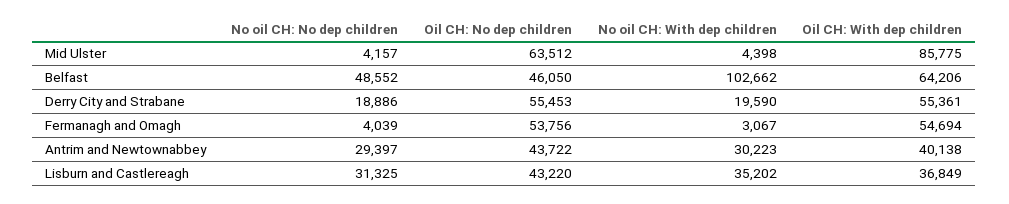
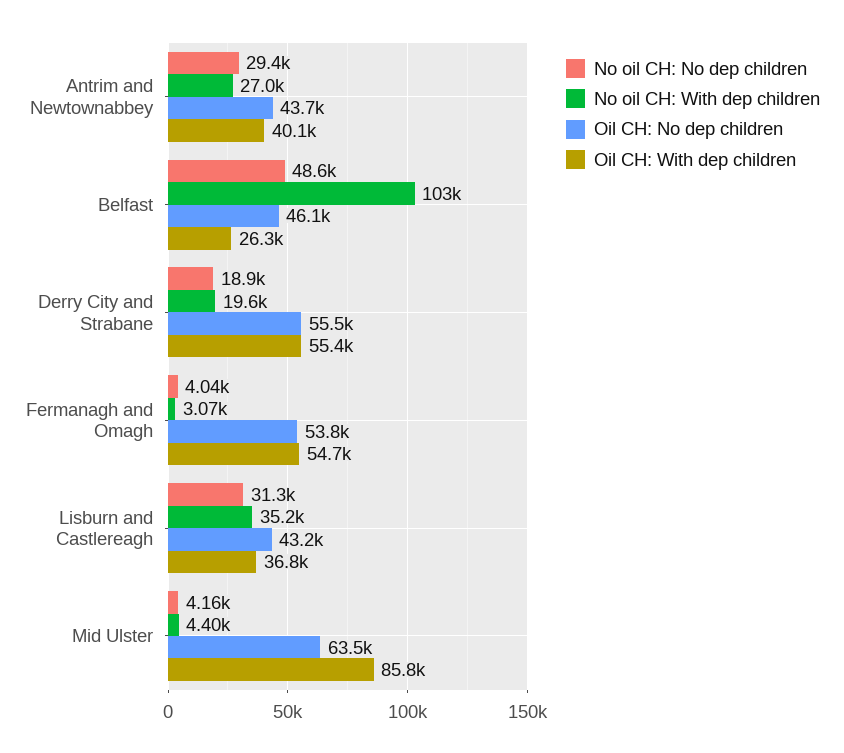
  {
    "No oil CH: No dep children": {
      "Mid Ulster": 4157,
      "Belfast": 48552,
      "Derry City and Strabane": 18886,
      "Fermanagh and Omagh": 4039,
      "Antrim and Newtownabbey": 29397,
      "Lisburn and Castlereagh": 31325
    },
    "Oil CH: No dep children": {
      "Mid Ulster": 63512,
      "Belfast": 46050,
      "Derry City and Strabane": 55453,
      "Fermanagh and Omagh": 53756,
      "Antrim and Newtownabbey": 43722,
      "Lisburn and Castlereagh": 43220
    },
    "No oil CH: With dep children": {
      "Mid Ulster": 4398,
      "Belfast": 102662,
      "Derry City and Strabane": 19590,
      "Fermanagh and Omagh": 3067,
-     "Antrim and Newtownabbey": 30223,
+     "Antrim and Newtownabbey": 27000,
      "Lisburn and Castlereagh": 35202
    },
    "Oil CH: With dep children": {
      "Mid Ulster": 85775,
-     "Belfast": 64206,
+     "Belfast": 26300,
      "Derry City and Strabane": 55361,
      "Fermanagh and Omagh": 54694,
      "Antrim and Newtownabbey": 40138,
      "Lisburn and Castlereagh": 36849
    }
  }

